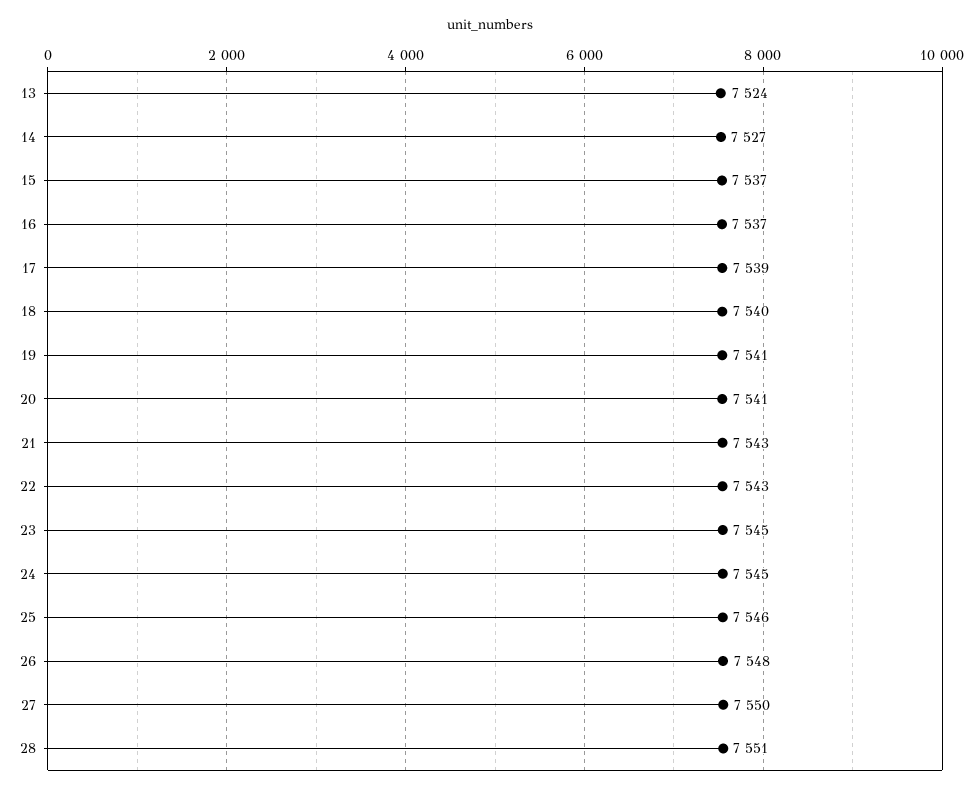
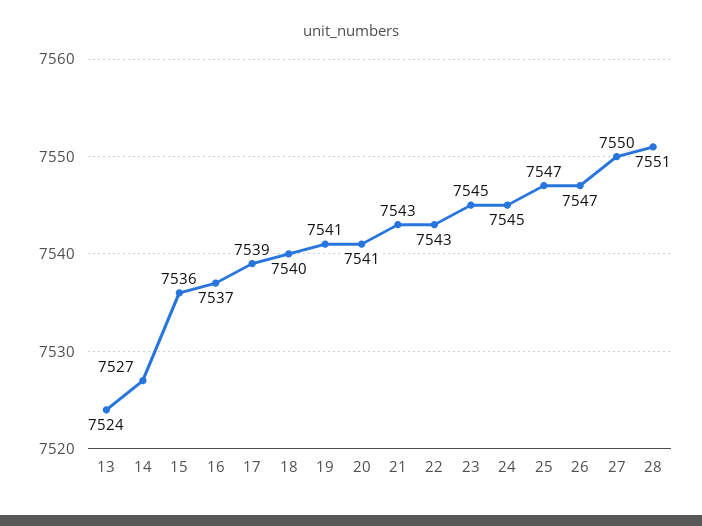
  {
    "13": 7524,
    "14": 7527,
-   "15": 7537,
+   "15": 7536,
    "16": 7537,
    "17": 7539,
    "18": 7540,
    "19": 7541,
    "20": 7541,
    "21": 7543,
    "22": 7543,
    "23": 7545,
    "24": 7545,
-   "25": 7546,
+   "25": 7547,
-   "26": 7548,
+   "26": 7547,
    "27": 7550,
    "28": 7551
  }

